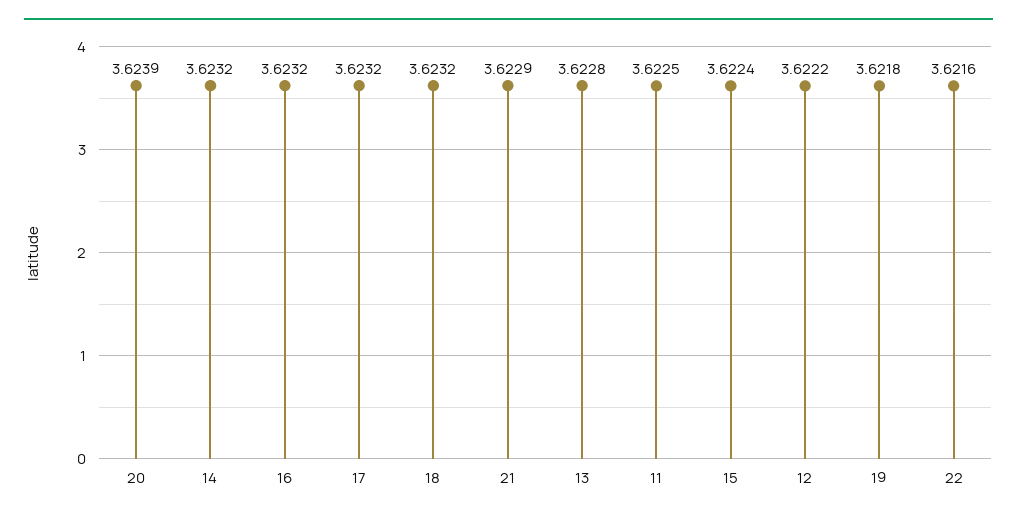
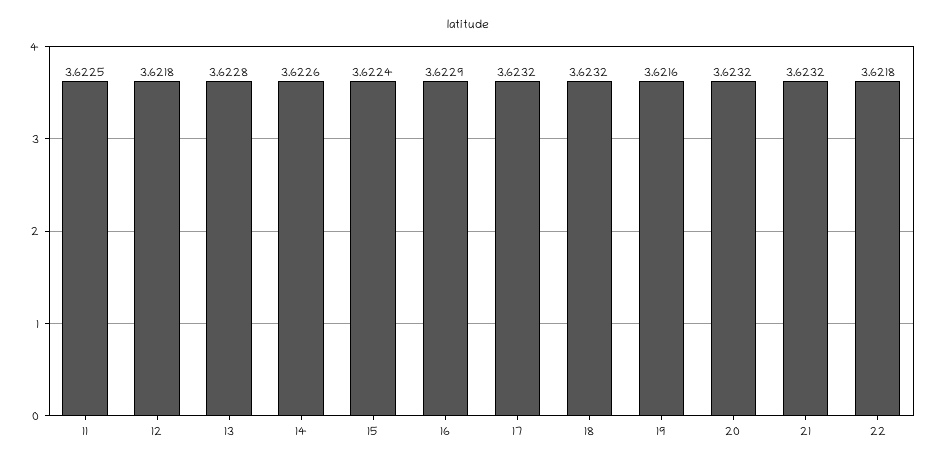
  {
-   "20": 3.6239,
+   "20": 3.6232,
-   "14": 3.6232,
+   "14": 3.6226,
-   "16": 3.6232,
+   "16": 3.6229,
    "17": 3.6232,
    "18": 3.6232,
-   "21": 3.6229,
+   "21": 3.6232,
    "13": 3.6228,
    "11": 3.6225,
    "15": 3.6224,
-   "12": 3.6222,
+   "12": 3.6218,
-   "19": 3.6218,
+   "19": 3.6216,
-   "22": 3.6216
+   "22": 3.6218
  }

